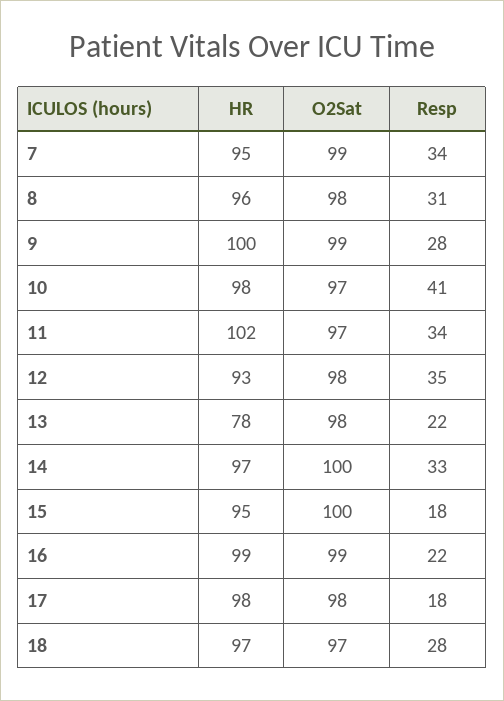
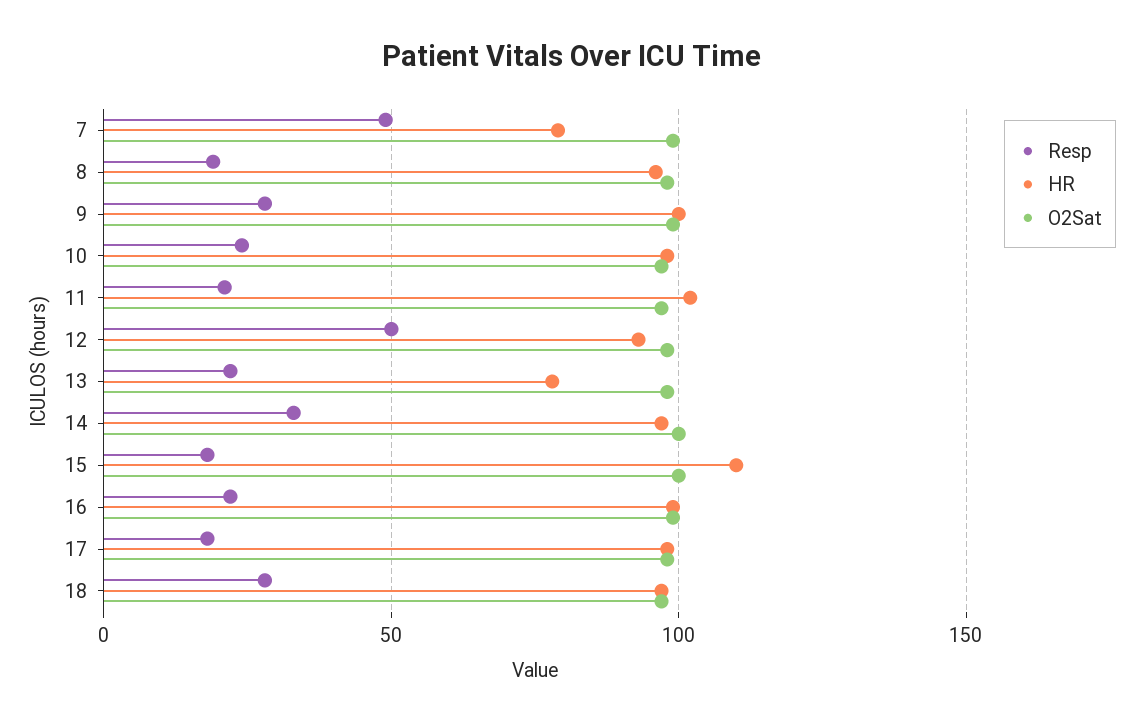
  {
    "HR": {
-     "7": 95,
+     "7": 80,
      "8": 96,
      "9": 100,
      "10": 98,
      "11": 102,
      "12": 93,
      "13": 78,
      "14": 97,
-     "15": 95,
+     "15": 110,
      "16": 99,
      "17": 98,
      "18": 97
    },
    "O2Sat": {
      "7": 99,
      "8": 98,
      "9": 99,
      "10": 97,
      "11": 97,
      "12": 98,
      "13": 98,
      "14": 100,
      "15": 100,
      "16": 99,
      "17": 98,
      "18": 97
    },
    "Resp": {
-     "7": 34,
+     "7": 50,
-     "8": 31,
+     "8": 20,
      "9": 28,
-     "10": 41,
+     "10": 25,
-     "11": 34,
+     "11": 20,
-     "12": 35,
+     "12": 50,
      "13": 22,
      "14": 33,
      "15": 18,
      "16": 22,
      "17": 18,
      "18": 28
    }
  }

